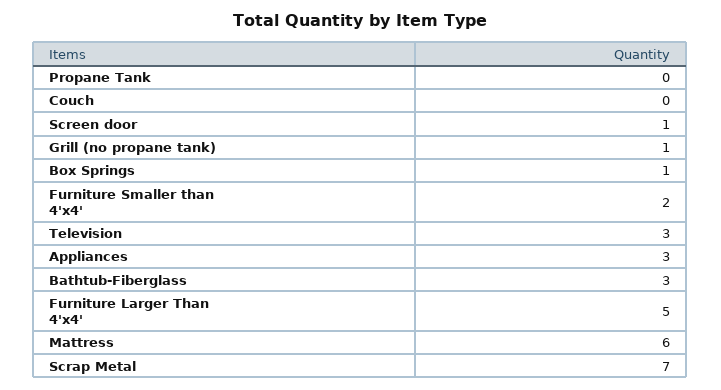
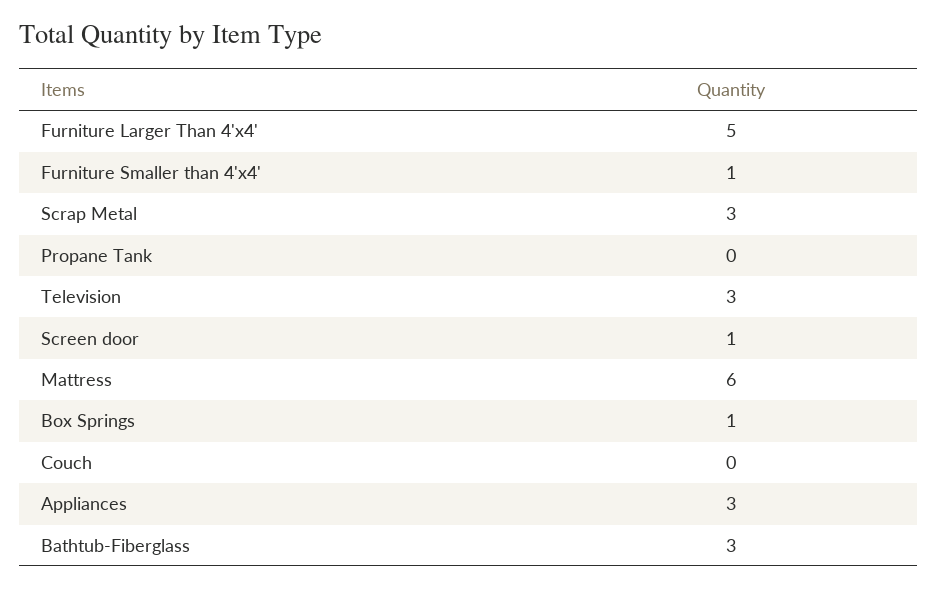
  {
    "Propane Tank": 0,
    "Couch": 0,
    "Screen door": 1,
-   "Grill (no propane tank)": 1,
    "Box Springs": 1,
-   "Furniture Smaller than 4'x4'": 2,
+   "Furniture Smaller than 4'x4'": 1,
    "Television": 3,
    "Appliances": 3,
    "Bathtub-Fiberglass": 3,
    "Furniture Larger Than 4'x4'": 5,
    "Mattress": 6,
-   "Scrap Metal": 7
+   "Scrap Metal": 3
  }

